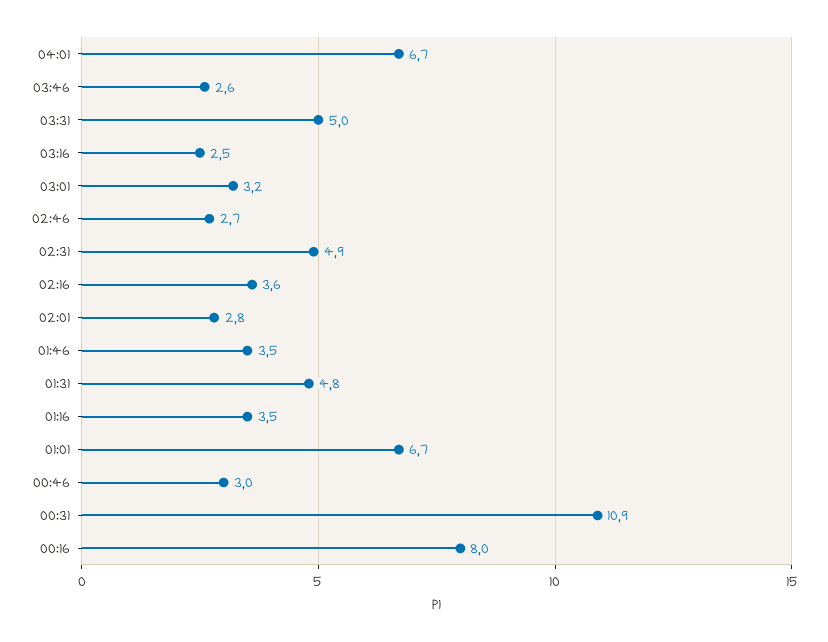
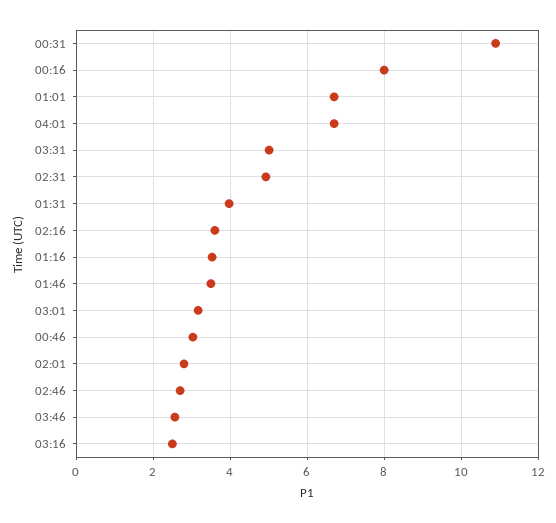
  {
    "04:01": 6.7,
    "03:46": 2.6,
    "03:31": 5,
    "03:16": 2.5,
    "03:01": 3.2,
    "02:46": 2.7,
    "02:31": 4.9,
    "02:16": 3.6,
    "02:01": 2.8,
    "01:46": 3.5,
-   "01:31": 4.8,
+   "01:31": 4,
    "01:16": 3.5,
    "01:01": 6.7,
    "00:46": 3,
    "00:31": 10.9,
    "00:16": 8
  }

